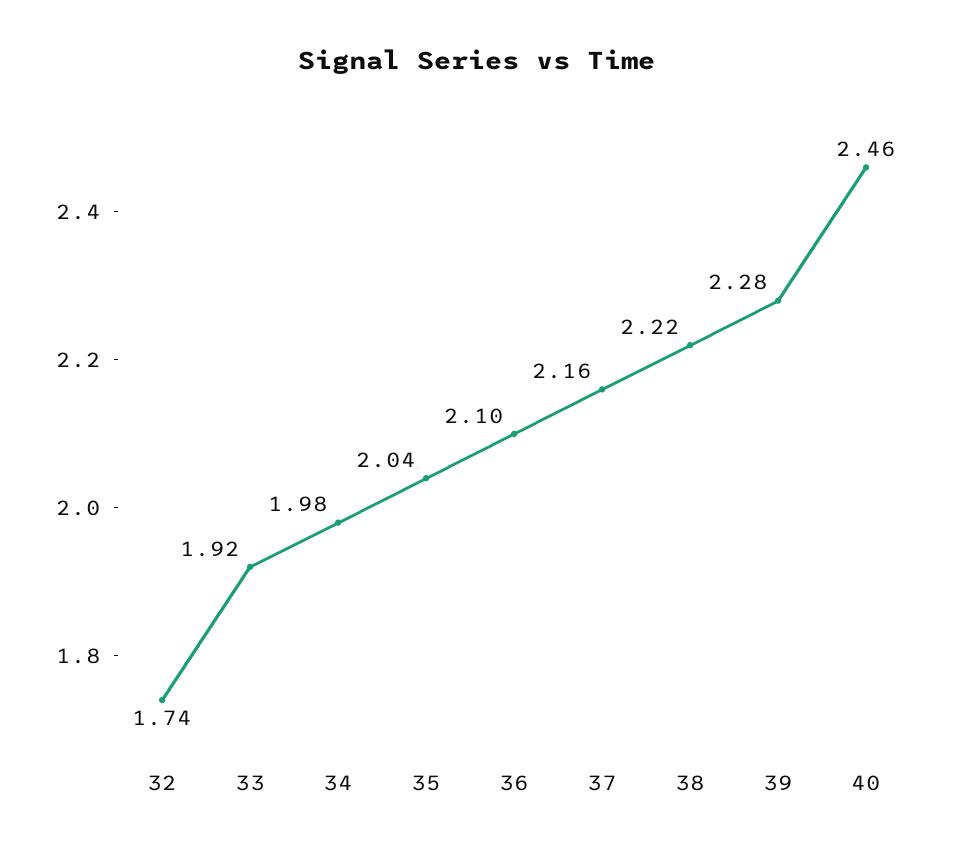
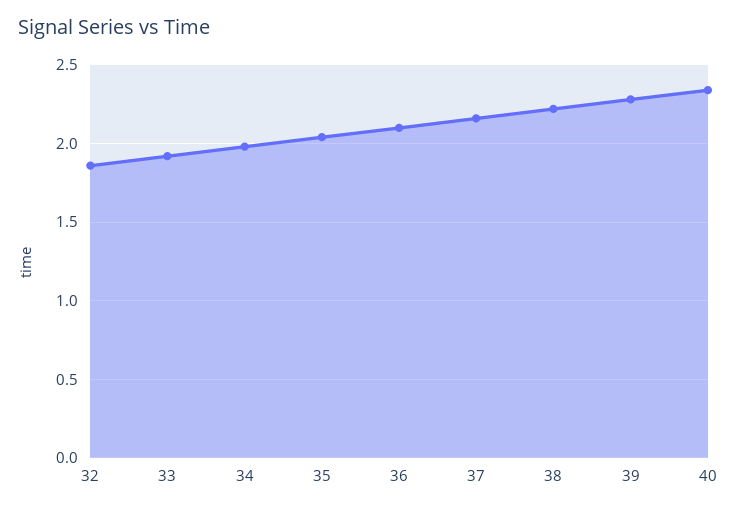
  {
-   "32": 1.74,
+   "32": 1.85,
    "33": 1.92,
    "34": 1.98,
    "35": 2.04,
    "36": 2.1,
    "37": 2.16,
    "38": 2.22,
    "39": 2.28,
-   "40": 2.46
+   "40": 2.35
  }

